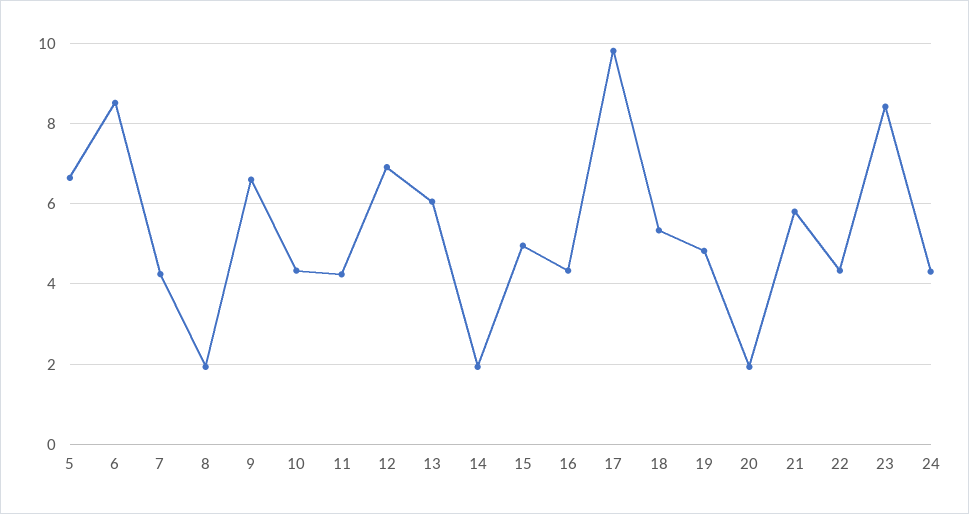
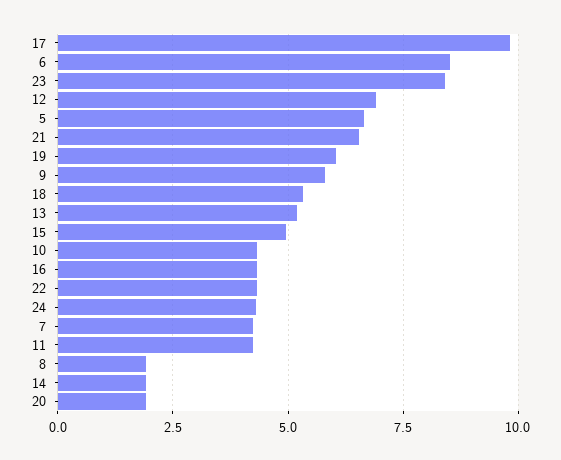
  {
    "5": 6.6,
    "6": 8.6,
    "7": 4.2,
    "8": 2,
-   "9": 6.6,
+   "9": 5.75,
    "10": 4.4,
    "11": 4.2,
    "12": 7,
-   "13": 6,
+   "13": 5.25,
    "14": 2,
    "15": 5,
    "16": 4.4,
    "17": 9.8,
    "18": 5.4,
-   "19": 4.8,
+   "19": 6,
    "20": 2,
-   "21": 5.8,
+   "21": 6.5,
    "22": 4.4,
    "23": 8.4,
    "24": 4.4
  }

